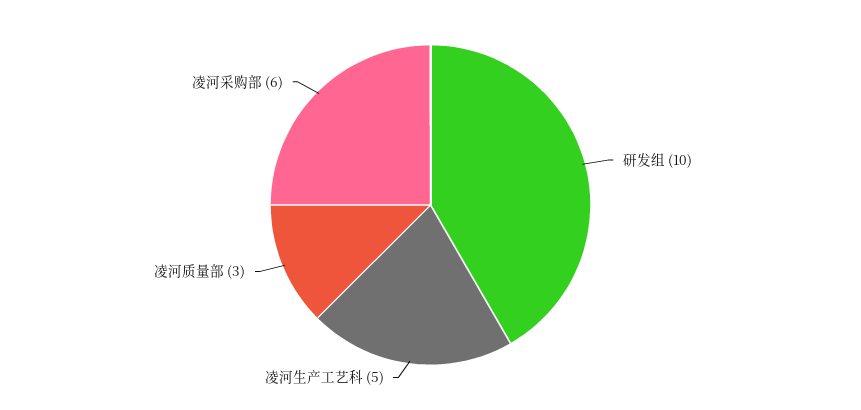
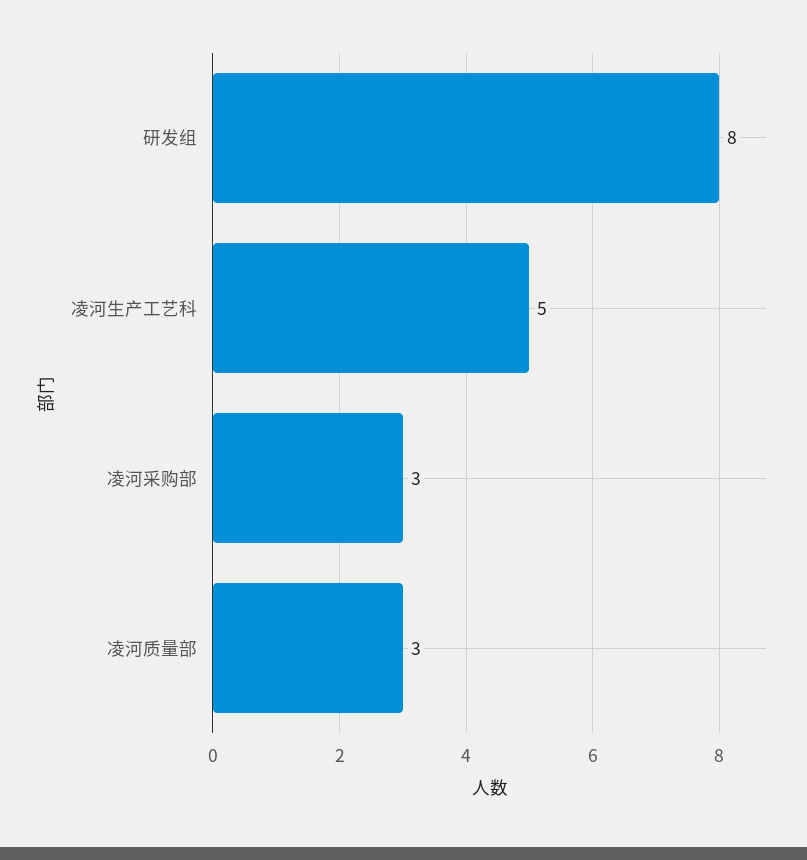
  {
-   "研发组": 10,
+   "研发组": 8,
    "凌河生产工艺科": 5,
    "凌河质量部": 3,
-   "凌河采购部": 6
+   "凌河采购部": 3
  }

